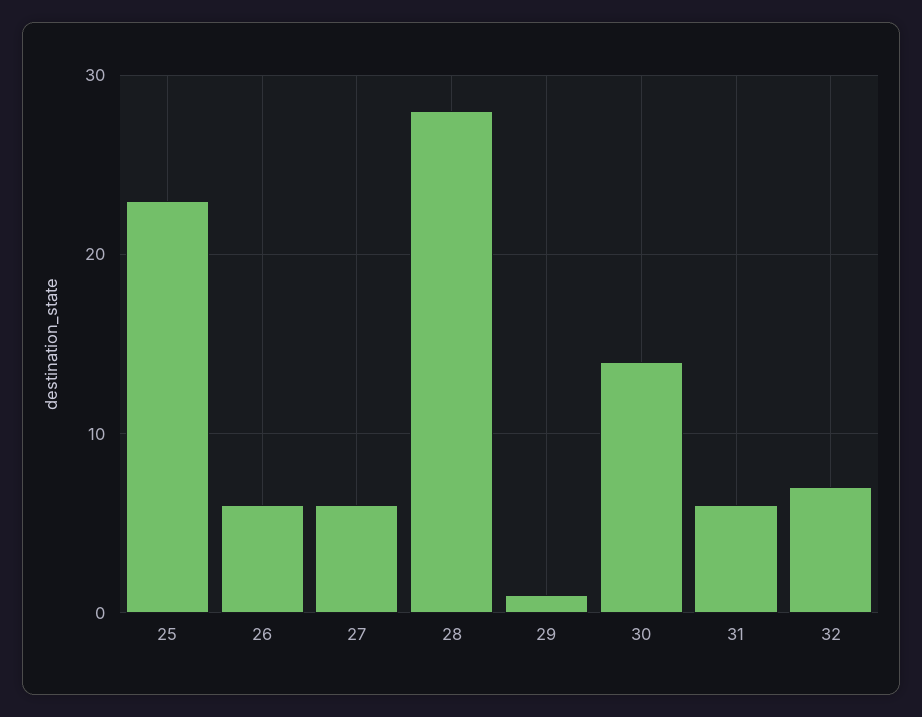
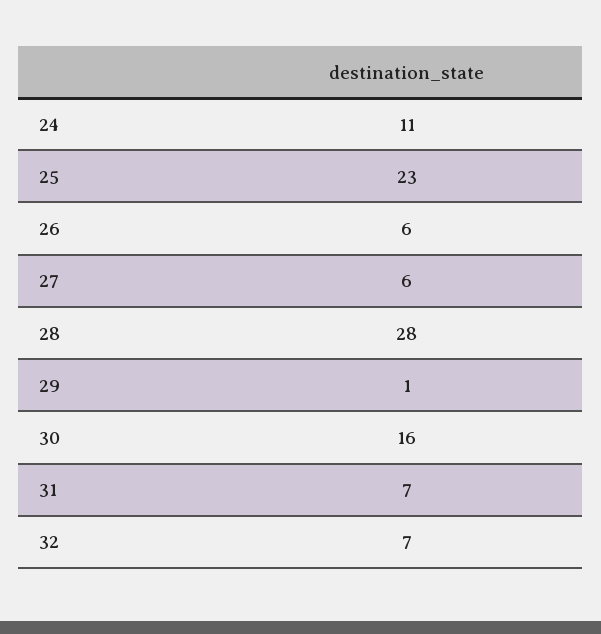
  {
    "25": 23,
    "26": 6,
    "27": 6,
    "28": 28,
    "29": 1,
-   "30": 14,
+   "30": 16,
-   "31": 6,
+   "31": 7,
-   "32": 7
+   "32": 7,
+   "24": 11
  }

